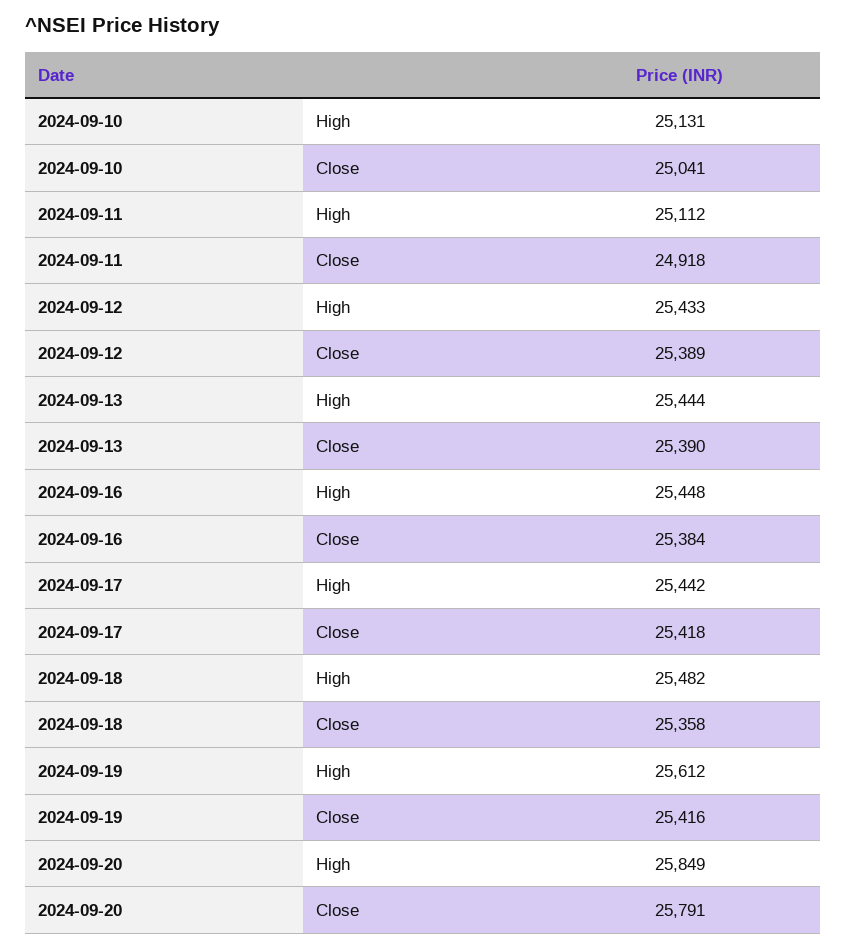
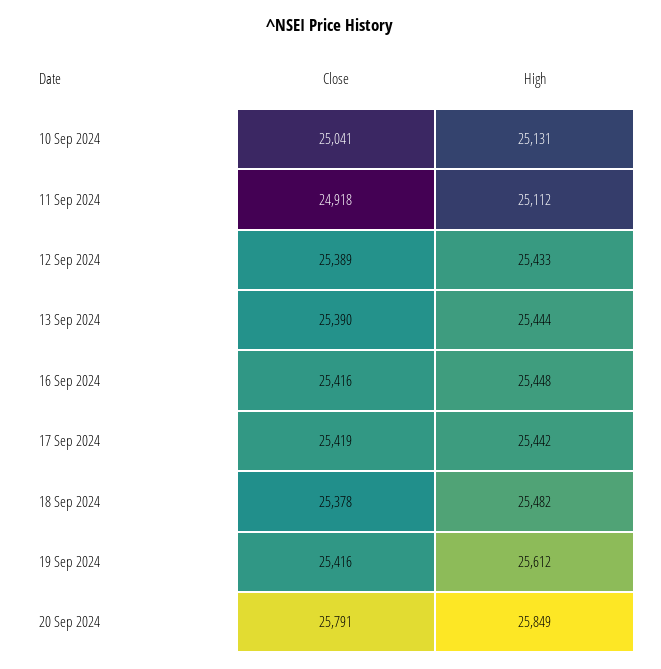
  {
    "2024-09-10": {
      "High": 25131,
      "Close": 25041
    },
    "2024-09-11": {
      "High": 25112,
      "Close": 24918
    },
    "2024-09-12": {
      "High": 25433,
      "Close": 25389
    },
    "2024-09-13": {
      "High": 25444,
      "Close": 25390
    },
    "2024-09-16": {
      "High": 25448,
-     "Close": 25384
+     "Close": 25416
    },
    "2024-09-17": {
      "High": 25442,
-     "Close": 25418
+     "Close": 25419
    },
    "2024-09-18": {
      "High": 25482,
-     "Close": 25358
+     "Close": 25378
    },
    "2024-09-19": {
      "High": 25612,
      "Close": 25416
    },
    "2024-09-20": {
      "High": 25849,
      "Close": 25791
    }
  }

